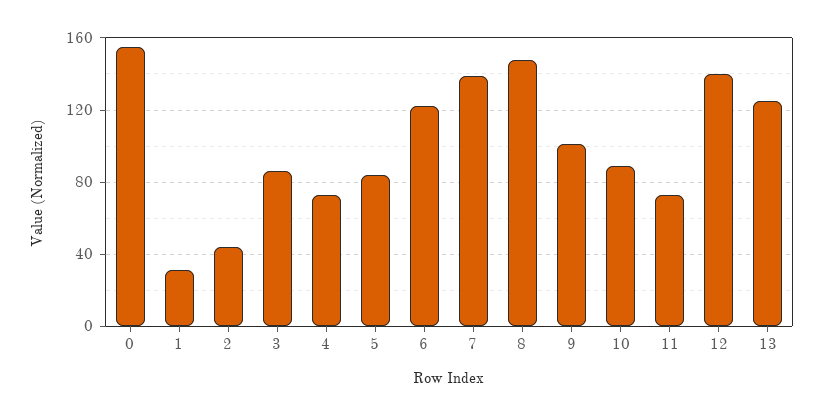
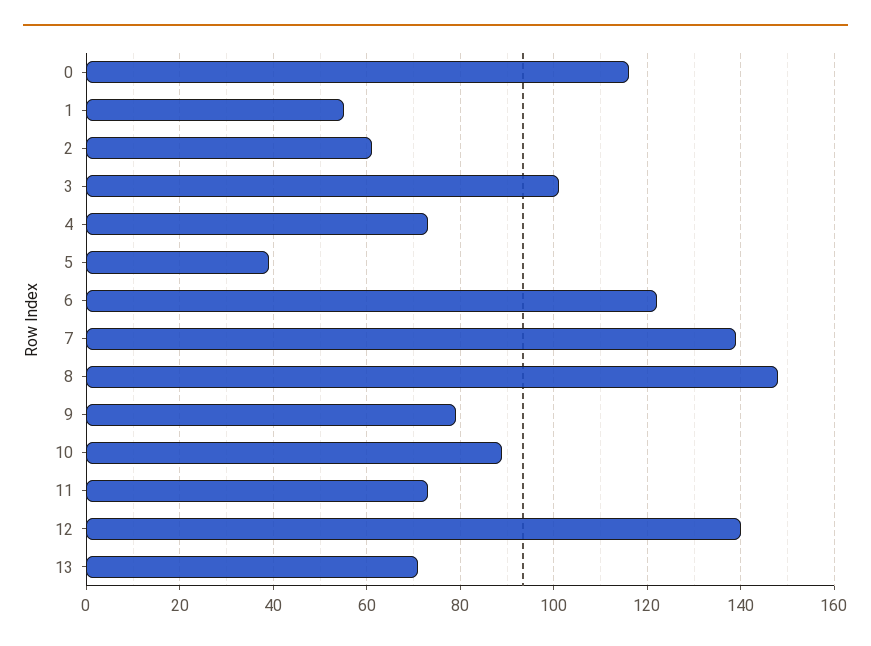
  {
-   "0": 155,
+   "0": 115,
-   "1": 30,
+   "1": 55,
-   "2": 45,
+   "2": 60,
-   "3": 85,
+   "3": 100,
    "4": 75,
-   "5": 85,
+   "5": 40,
    "6": 120,
    "7": 140,
    "8": 150,
-   "9": 100,
+   "9": 80,
    "10": 90,
    "11": 75,
    "12": 140,
-   "13": 125
+   "13": 70
  }

